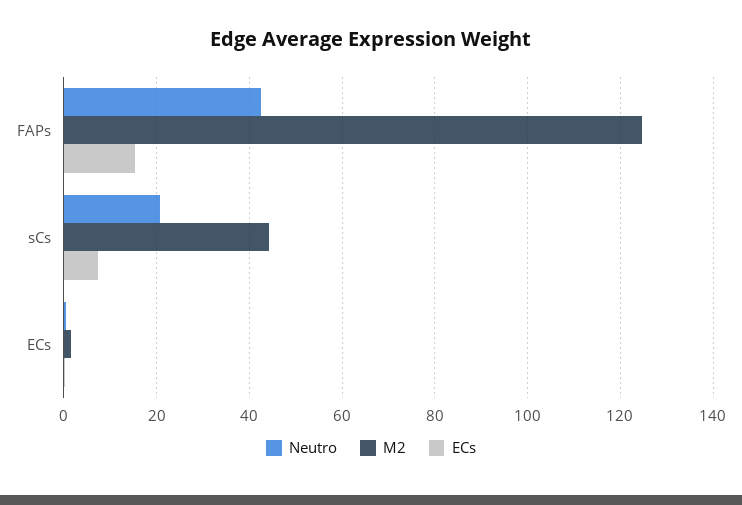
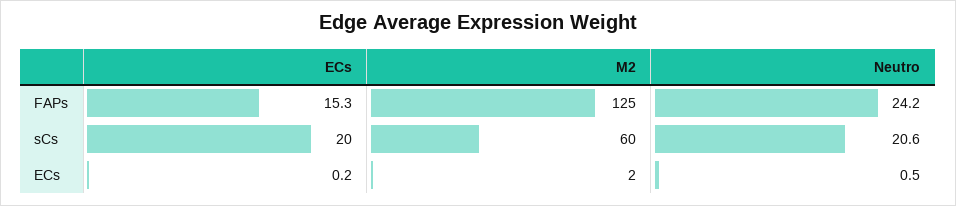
  {
    "Neutro": {
-     "FAPs": 42,
+     "FAPs": 24.2,
      "sCs": 20.6,
      "ECs": 0.5
    },
    "M2": {
      "FAPs": 125,
-     "sCs": 44,
+     "sCs": 60,
      "ECs": 2
    },
    "ECs": {
      "FAPs": 15.3,
-     "sCs": 8,
+     "sCs": 20,
      "ECs": 0.2
    }
  }

